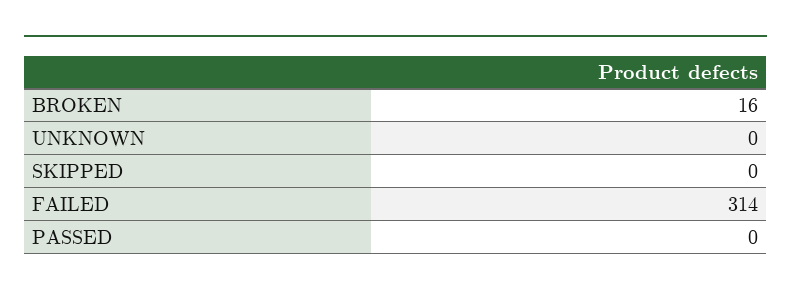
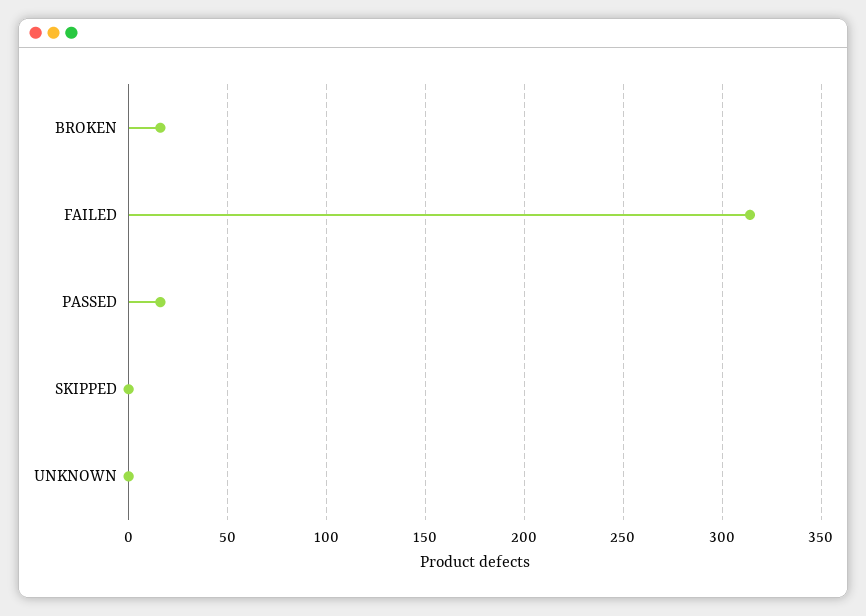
  {
    "BROKEN": 16,
    "UNKNOWN": 0,
    "SKIPPED": 0,
    "FAILED": 314,
-   "PASSED": 0
+   "PASSED": 15
  }

